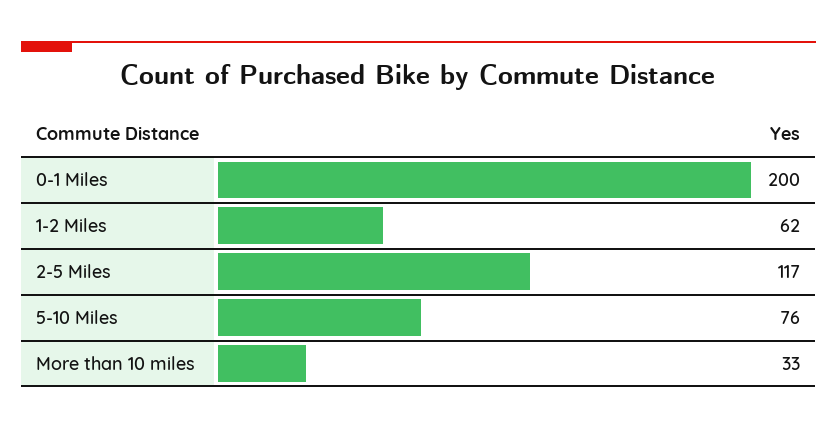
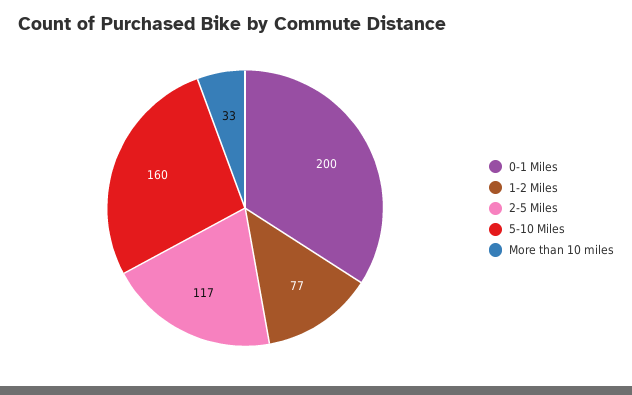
  {
    "0-1 Miles": 200,
-   "1-2 Miles": 62,
+   "1-2 Miles": 77,
    "2-5 Miles": 117,
-   "5-10 Miles": 76,
+   "5-10 Miles": 160,
    "More than 10 miles": 33
  }

